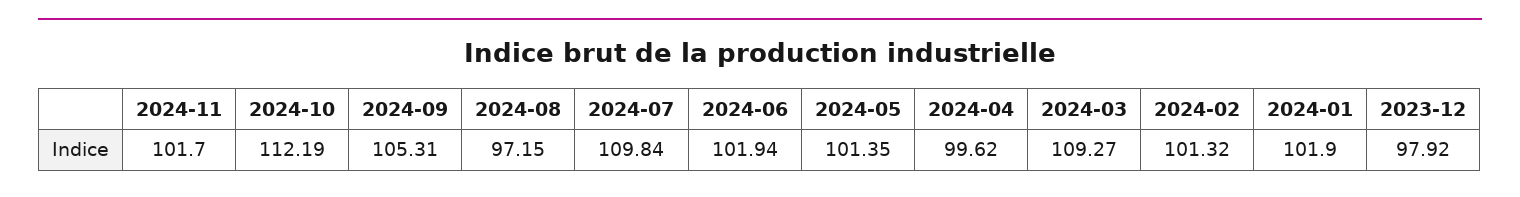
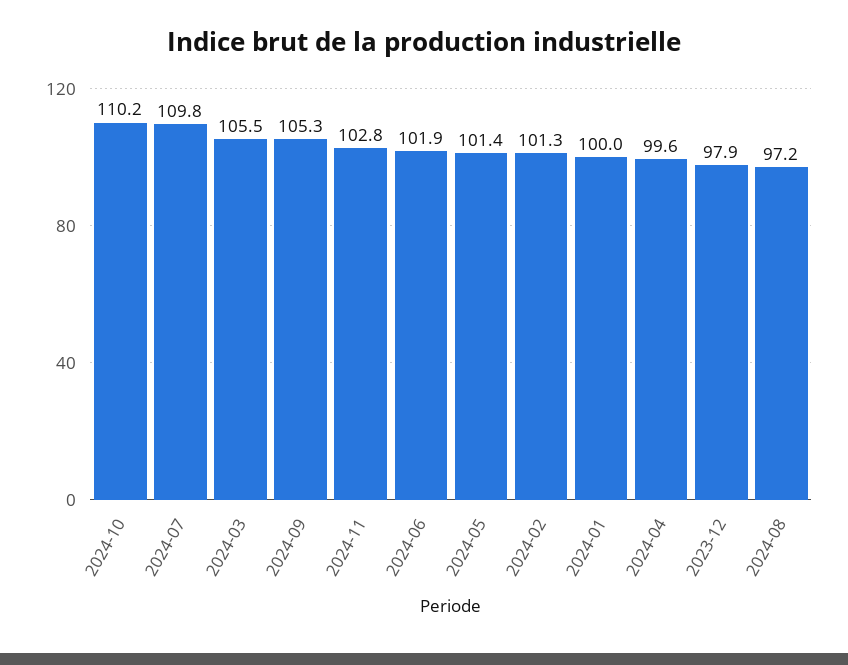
  {
-   "2024-11": 101.7,
+   "2024-11": 102.8,
-   "2024-10": 112.19,
+   "2024-10": 110.2,
    "2024-09": 105.31,
    "2024-08": 97.15,
    "2024-07": 109.84,
    "2024-06": 101.94,
    "2024-05": 101.35,
    "2024-04": 99.62,
-   "2024-03": 109.27,
+   "2024-03": 105.5,
    "2024-02": 101.32,
-   "2024-01": 101.9,
+   "2024-01": 100,
    "2023-12": 97.92
  }

